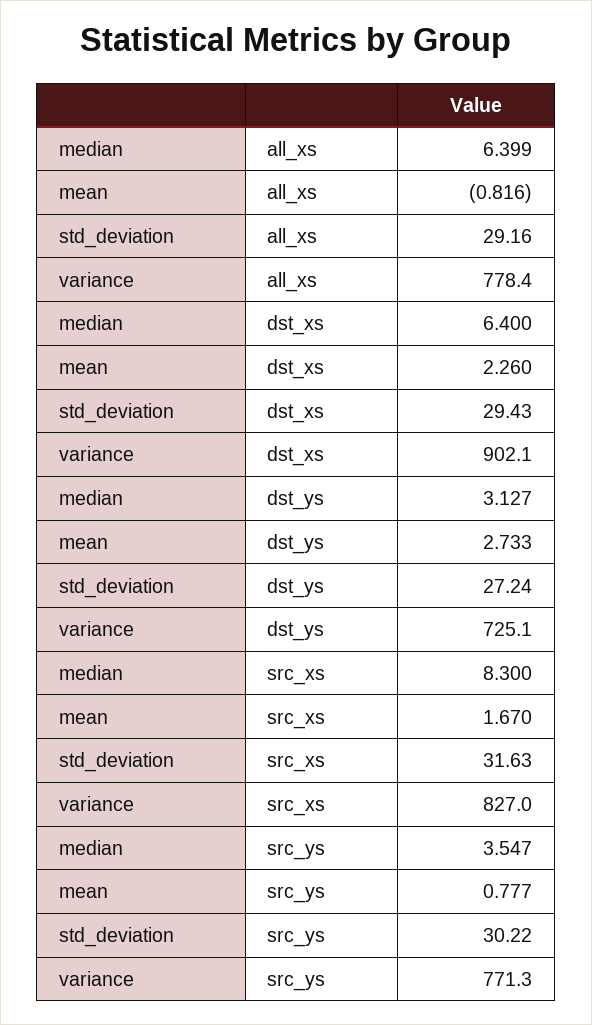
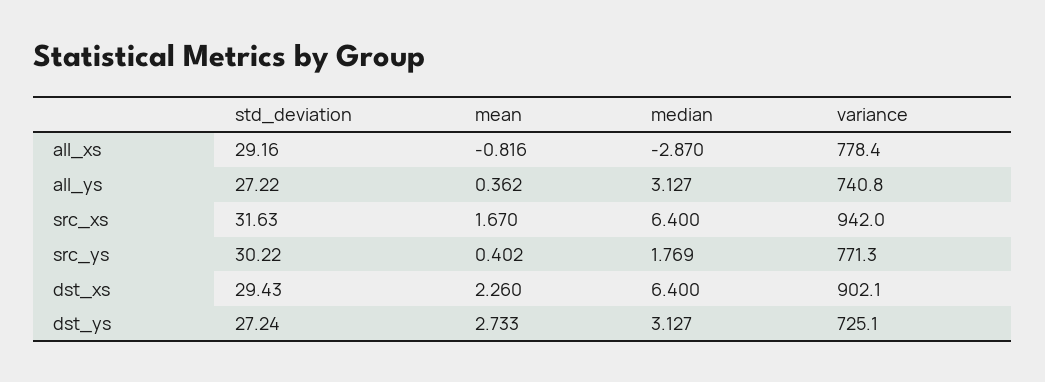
  {
    "median": {
-     "all_xs": 6.399,
+     "all_xs": -2.87,
      "dst_xs": 6.4,
      "dst_ys": 3.127,
-     "src_xs": 8.3,
+     "src_xs": 6.4,
-     "src_ys": 3.547
+     "src_ys": 1.769,
+     "all_ys": 3.127
    },
    "mean": {
      "all_xs": -0.816,
      "dst_xs": 2.26,
      "dst_ys": 2.733,
      "src_xs": 1.67,
-     "src_ys": 0.777
+     "src_ys": 0.402,
+     "all_ys": 0.362
    },
    "std_deviation": {
      "all_xs": 29.16,
      "dst_xs": 29.43,
      "dst_ys": 27.24,
      "src_xs": 31.63,
-     "src_ys": 30.22
+     "src_ys": 30.22,
+     "all_ys": 27.22
    },
    "variance": {
      "all_xs": 778.4,
      "dst_xs": 902.1,
      "dst_ys": 725.1,
-     "src_xs": 827,
+     "src_xs": 942,
-     "src_ys": 771.3
+     "src_ys": 771.3,
+     "all_ys": 740.8
    }
  }

